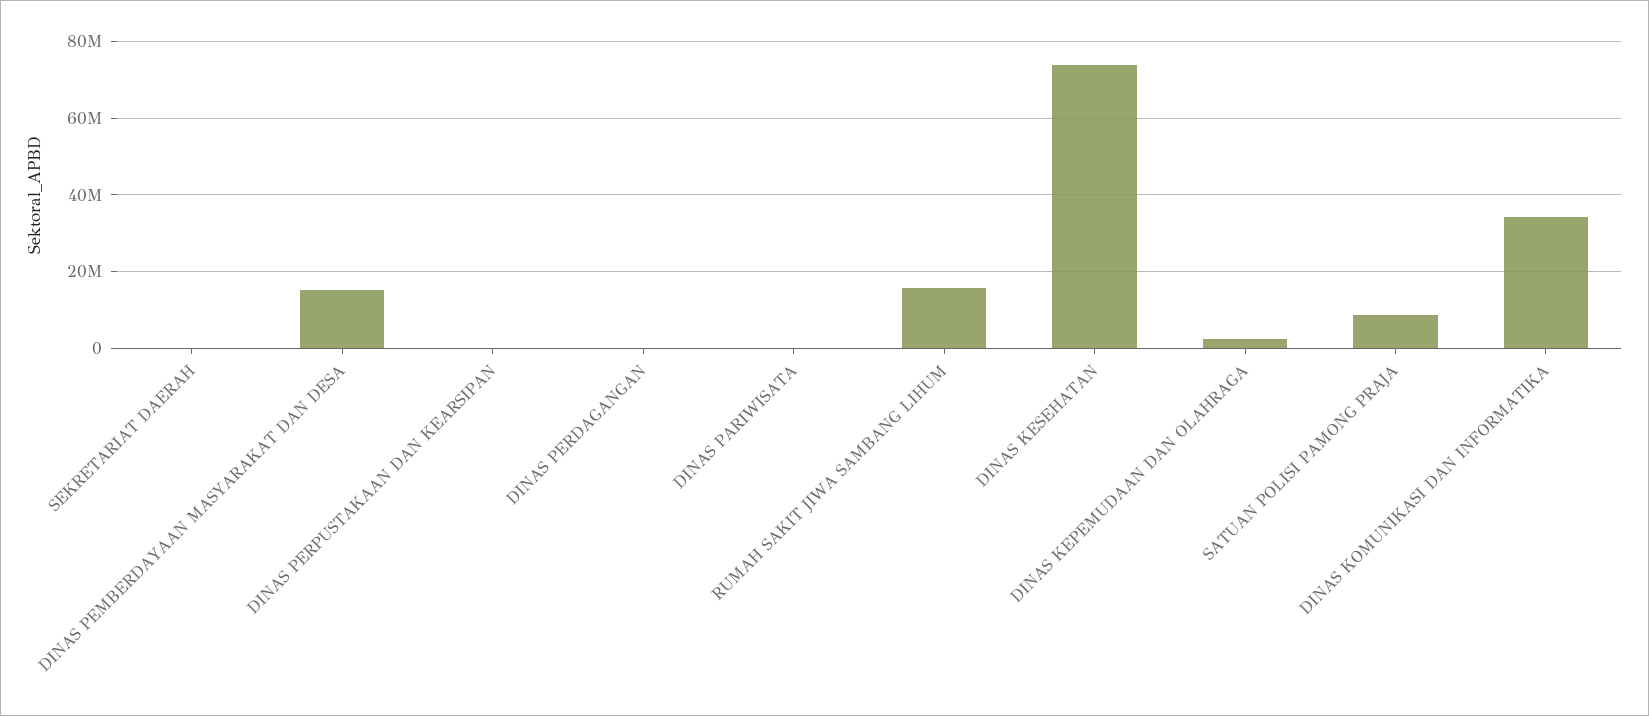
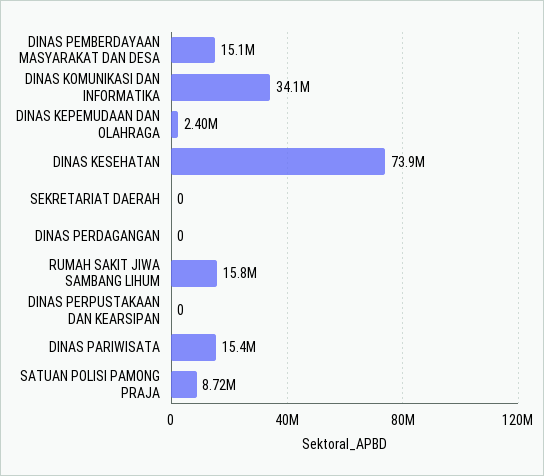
  {
    "SEKRETARIAT DAERAH": 0,
    "DINAS PEMBERDAYAAN MASYARAKAT DAN DESA": 15100000,
    "DINAS PERPUSTAKAAN DAN KEARSIPAN": 0,
    "DINAS PERDAGANGAN": 0,
-   "DINAS PARIWISATA": 0,
+   "DINAS PARIWISATA": 15400000,
    "RUMAH SAKIT JIWA SAMBANG LIHUM": 15800000,
    "DINAS KESEHATAN": 73900000,
    "DINAS KEPEMUDAAN DAN OLAHRAGA": 2400000,
    "SATUAN POLISI PAMONG PRAJA": 8720000,
    "DINAS KOMUNIKASI DAN INFORMATIKA": 34100000
  }

